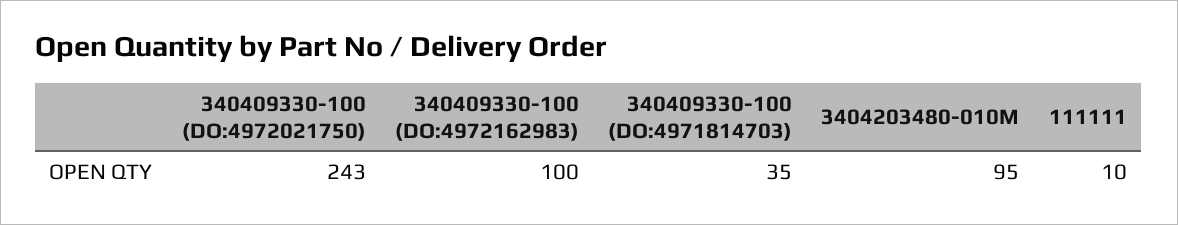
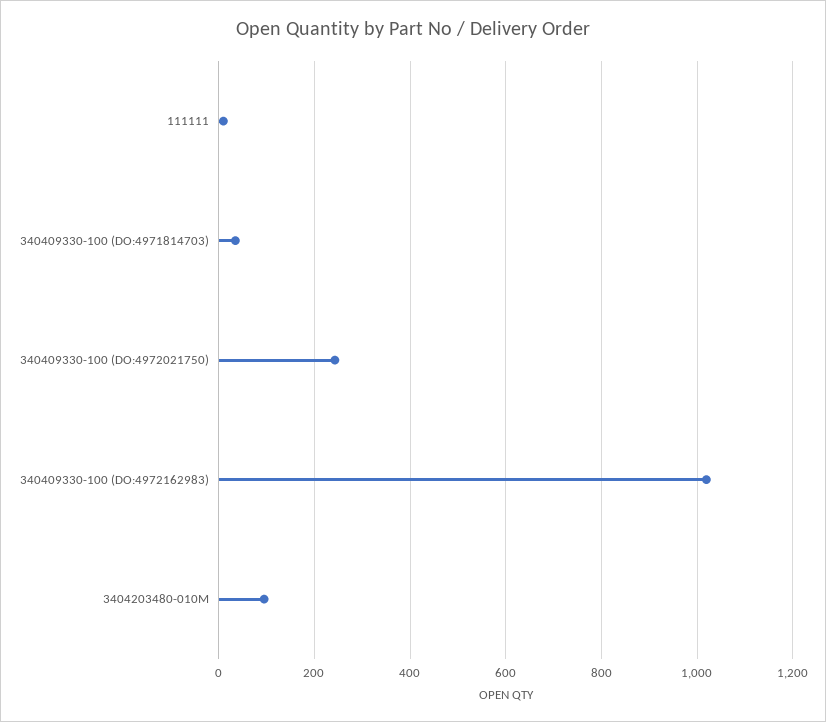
  {
    "340409330-100 (DO:4972021750)": 243,
-   "340409330-100 (DO:4972162983)": 100,
+   "340409330-100 (DO:4972162983)": 1020,
    "340409330-100 (DO:4971814703)": 35,
    "3404203480-010M": 95,
    "111111": 10
  }

